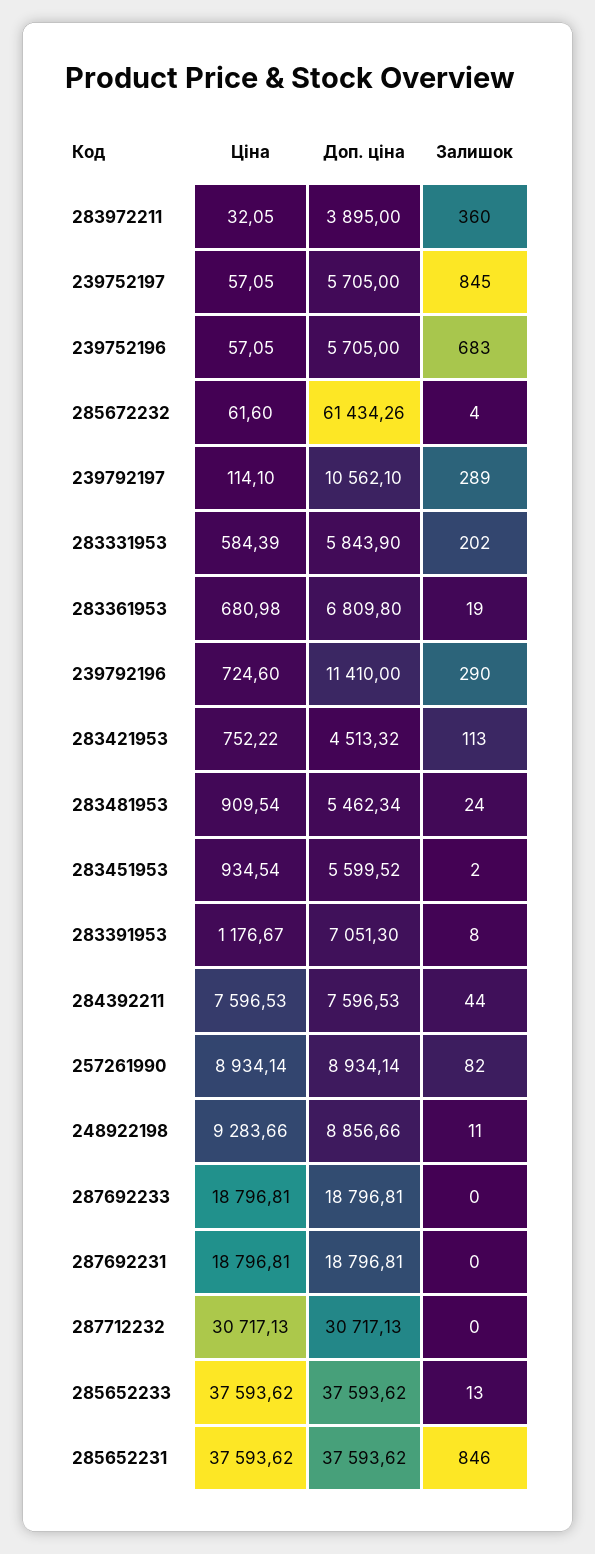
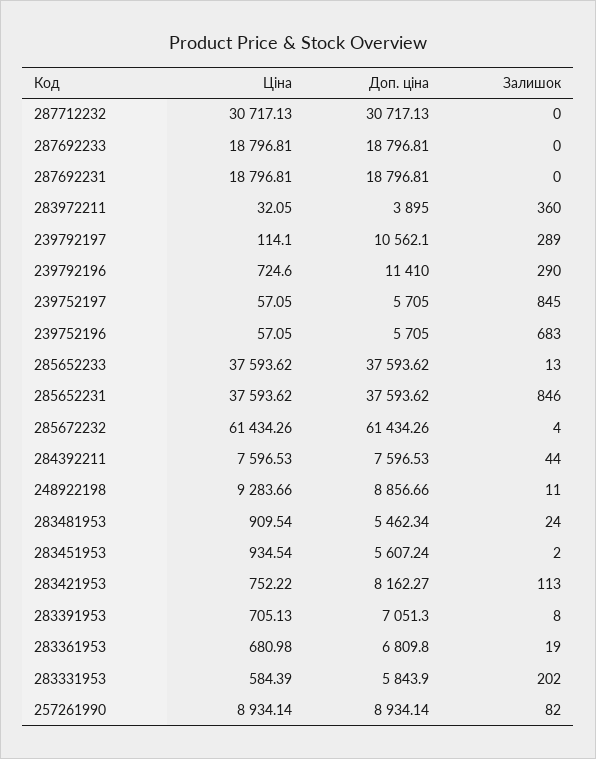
  {
    "Ціна": {
      "283972211": 32.05,
      "239752197": 57.05,
      "239752196": 57.05,
-     "285672232": 61.6,
+     "285672232": 61434.26,
      "239792197": 114.1,
      "283331953": 584.39,
      "283361953": 680.98,
      "239792196": 724.6,
      "283421953": 752.22,
      "283481953": 909.54,
      "283451953": 934.54,
-     "283391953": 1176.67,
+     "283391953": 705.13,
      "284392211": 7596.53,
      "257261990": 8934.14,
      "248922198": 9283.66,
      "287692233": 18796.81,
      "287692231": 18796.81,
      "287712232": 30717.13,
      "285652233": 37593.62,
      "285652231": 37593.62
    },
    "Доп. ціна": {
      "283972211": 3895,
      "239752197": 5705,
      "239752196": 5705,
      "285672232": 61434.26,
      "239792197": 10562.1,
      "283331953": 5843.9,
      "283361953": 6809.8,
      "239792196": 11410,
-     "283421953": 4513.32,
+     "283421953": 8162.27,
      "283481953": 5462.34,
-     "283451953": 5599.52,
+     "283451953": 5607.24,
      "283391953": 7051.3,
      "284392211": 7596.53,
      "257261990": 8934.14,
      "248922198": 8856.66,
      "287692233": 18796.81,
      "287692231": 18796.81,
      "287712232": 30717.13,
      "285652233": 37593.62,
      "285652231": 37593.62
    },
    "Залишок": {
      "283972211": 360,
      "239752197": 845,
      "239752196": 683,
      "285672232": 4,
      "239792197": 289,
      "283331953": 202,
      "283361953": 19,
      "239792196": 290,
      "283421953": 113,
      "283481953": 24,
      "283451953": 2,
      "283391953": 8,
      "284392211": 44,
      "257261990": 82,
      "248922198": 11,
      "287692233": 0,
      "287692231": 0,
      "287712232": 0,
      "285652233": 13,
      "285652231": 846
    }
  }

